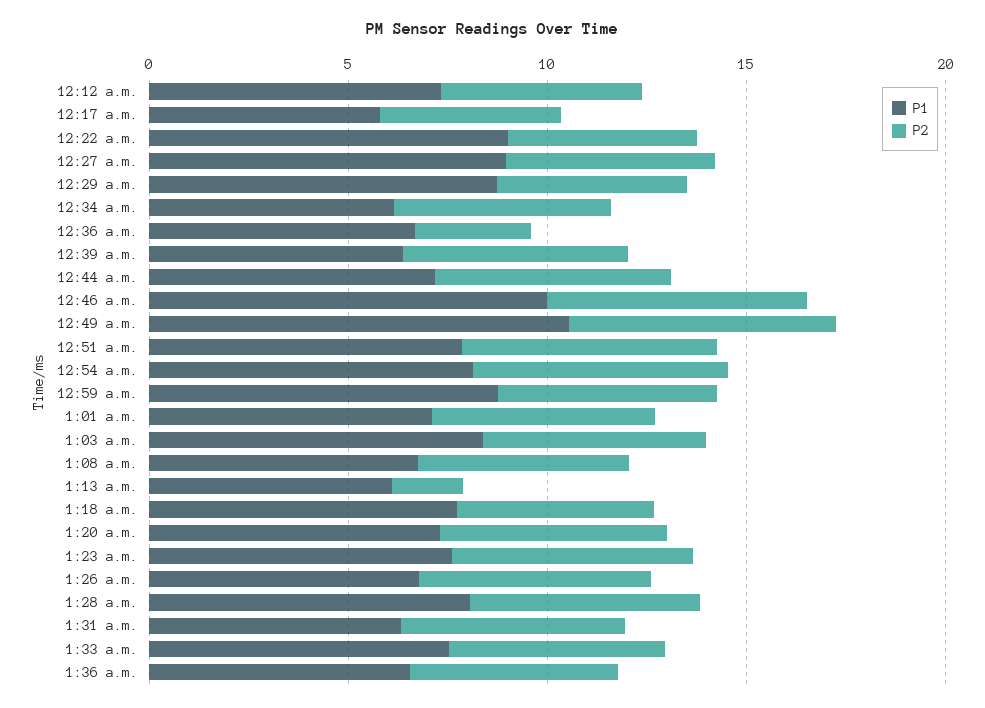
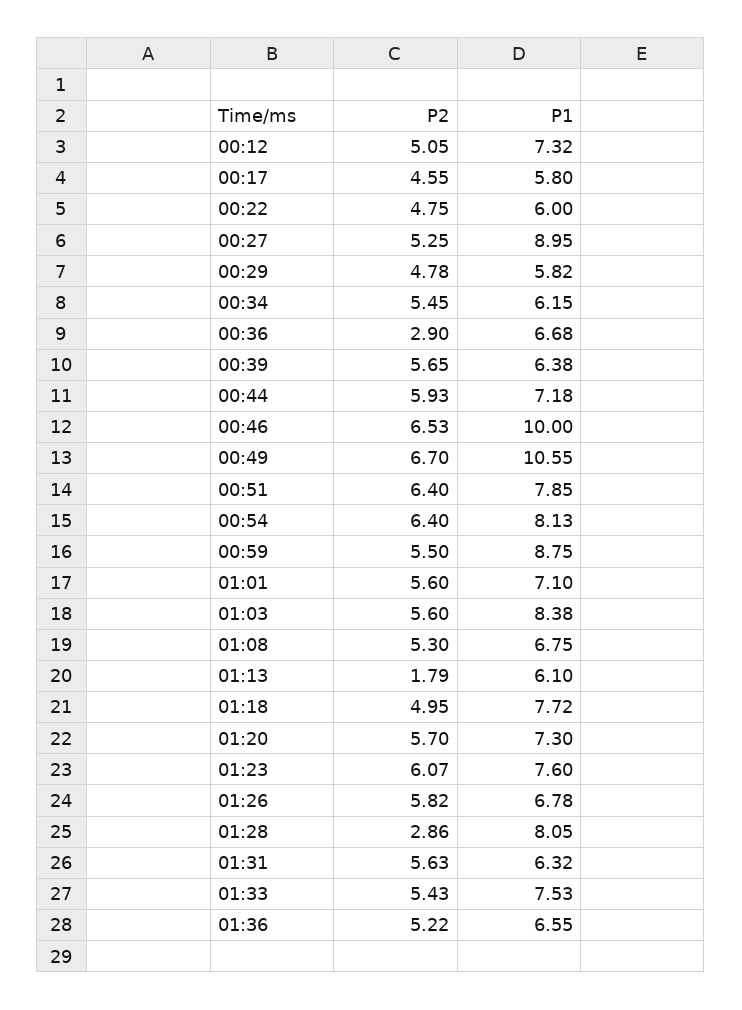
  {
    "P1": {
      "12:12 a.m.": 7.32,
      "12:17 a.m.": 5.8,
-     "12:22 a.m.": 9,
+     "12:22 a.m.": 6,
      "12:27 a.m.": 8.95,
-     "12:29 a.m.": 9,
+     "12:29 a.m.": 5.82,
      "12:34 a.m.": 6.15,
      "12:36 a.m.": 6.68,
      "12:39 a.m.": 6.38,
      "12:44 a.m.": 7.18,
      "12:46 a.m.": 10,
      "12:49 a.m.": 10.55,
      "12:51 a.m.": 7.85,
      "12:54 a.m.": 8.13,
      "12:59 a.m.": 8.75,
      "1:01 a.m.": 7.1,
      "1:03 a.m.": 8.38,
      "1:08 a.m.": 6.75,
      "1:13 a.m.": 6.1,
      "1:18 a.m.": 7.72,
      "1:20 a.m.": 7.3,
      "1:23 a.m.": 7.6,
      "1:26 a.m.": 6.78,
      "1:28 a.m.": 8.05,
      "1:31 a.m.": 6.32,
      "1:33 a.m.": 7.53,
      "1:36 a.m.": 6.55
    },
    "P2": {
      "12:12 a.m.": 5.05,
      "12:17 a.m.": 4.55,
      "12:22 a.m.": 4.75,
      "12:27 a.m.": 5.25,
      "12:29 a.m.": 4.78,
      "12:34 a.m.": 5.45,
      "12:36 a.m.": 2.9,
      "12:39 a.m.": 5.65,
      "12:44 a.m.": 5.93,
      "12:46 a.m.": 6.53,
      "12:49 a.m.": 6.7,
      "12:51 a.m.": 6.4,
      "12:54 a.m.": 6.4,
      "12:59 a.m.": 5.5,
      "1:01 a.m.": 5.6,
      "1:03 a.m.": 5.6,
      "1:08 a.m.": 5.3,
      "1:13 a.m.": 1.79,
      "1:18 a.m.": 4.95,
      "1:20 a.m.": 5.7,
      "1:23 a.m.": 6.07,
      "1:26 a.m.": 5.82,
-     "1:28 a.m.": 6,
+     "1:28 a.m.": 2.86,
      "1:31 a.m.": 5.63,
      "1:33 a.m.": 5.43,
      "1:36 a.m.": 5.22
    }
  }

